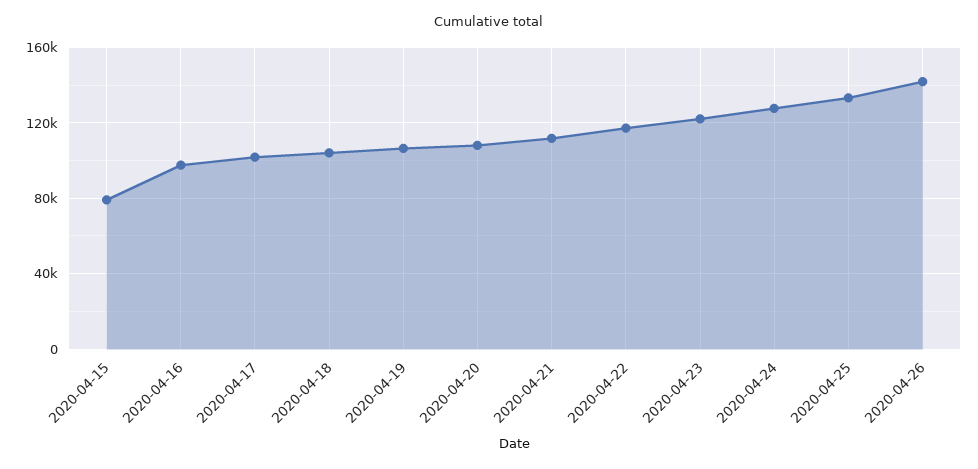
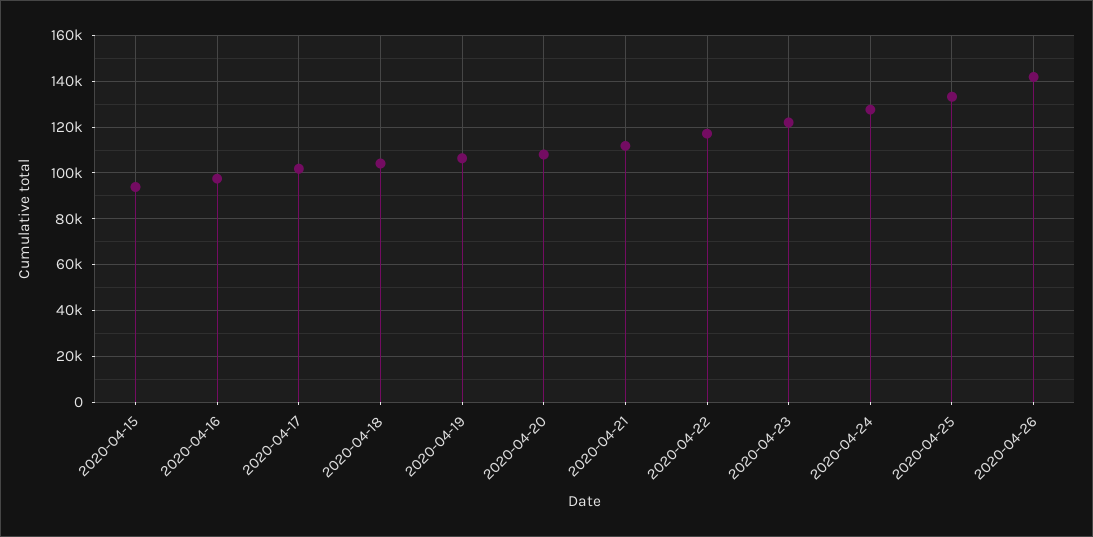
  {
-   "2020-04-15": 80000,
+   "2020-04-15": 95000,
    "2020-04-16": 100000,
    "2020-04-17": 100000,
    "2020-04-18": 105000,
    "2020-04-19": 105000,
    "2020-04-20": 110000,
    "2020-04-21": 110000,
    "2020-04-22": 115000,
    "2020-04-23": 120000,
    "2020-04-24": 130000,
    "2020-04-25": 135000,
    "2020-04-26": 140000
  }

